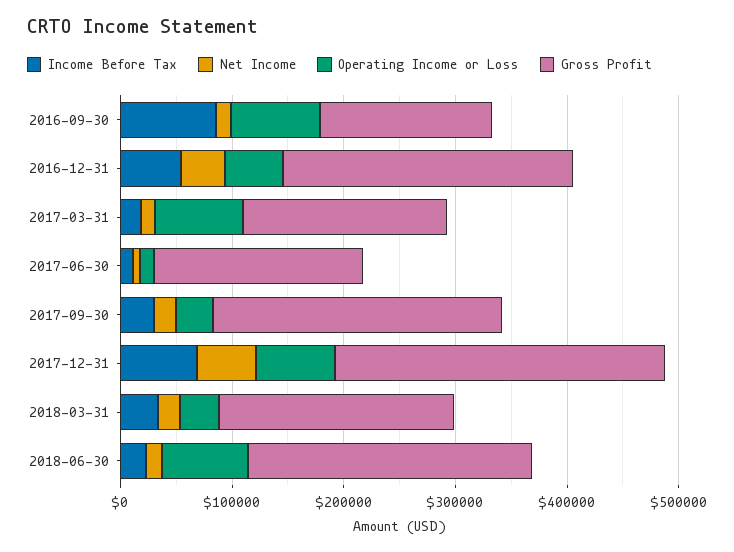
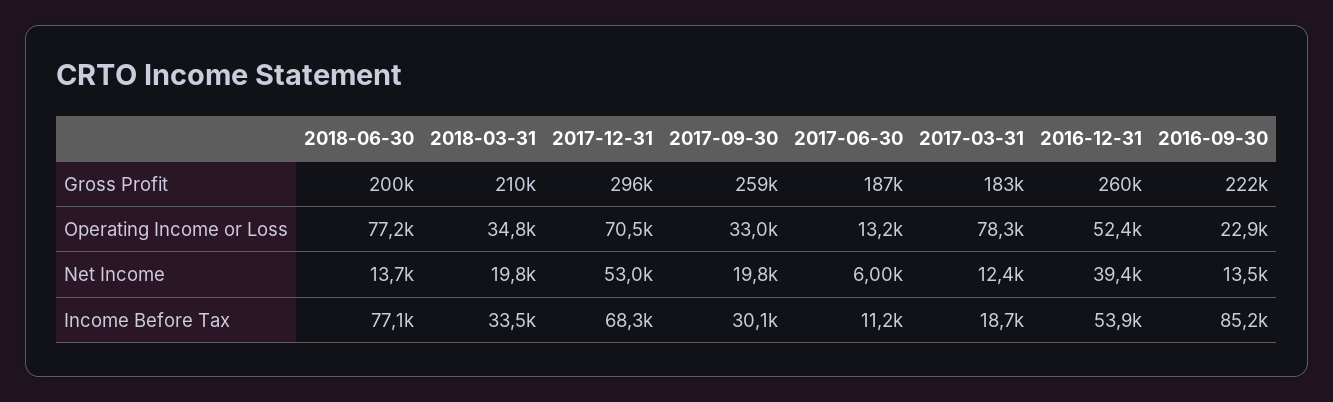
  {
    "Income Before Tax": {
      "2016-09-30": 85200,
      "2016-12-31": 53900,
      "2017-03-31": 18700,
      "2017-06-30": 11200,
      "2017-09-30": 30100,
      "2017-12-31": 68300,
      "2018-03-31": 33500,
-     "2018-06-30": 20000
+     "2018-06-30": 77100
    },
    "Net Income": {
      "2016-09-30": 13500,
      "2016-12-31": 39400,
      "2017-03-31": 12400,
      "2017-06-30": 6000,
      "2017-09-30": 19800,
      "2017-12-31": 53000,
      "2018-03-31": 19800,
      "2018-06-30": 13700
    },
    "Operating Income or Loss": {
-     "2016-09-30": 80000,
+     "2016-09-30": 22900,
      "2016-12-31": 52400,
      "2017-03-31": 78300,
      "2017-06-30": 13200,
      "2017-09-30": 33000,
      "2017-12-31": 70500,
      "2018-03-31": 34800,
      "2018-06-30": 77200
    },
    "Gross Profit": {
-     "2016-09-30": 160000,
+     "2016-09-30": 222000,
      "2016-12-31": 260000,
      "2017-03-31": 183000,
      "2017-06-30": 187000,
      "2017-09-30": 259000,
      "2017-12-31": 296000,
      "2018-03-31": 210000,
-     "2018-06-30": 260000
+     "2018-06-30": 200000
    }
  }

